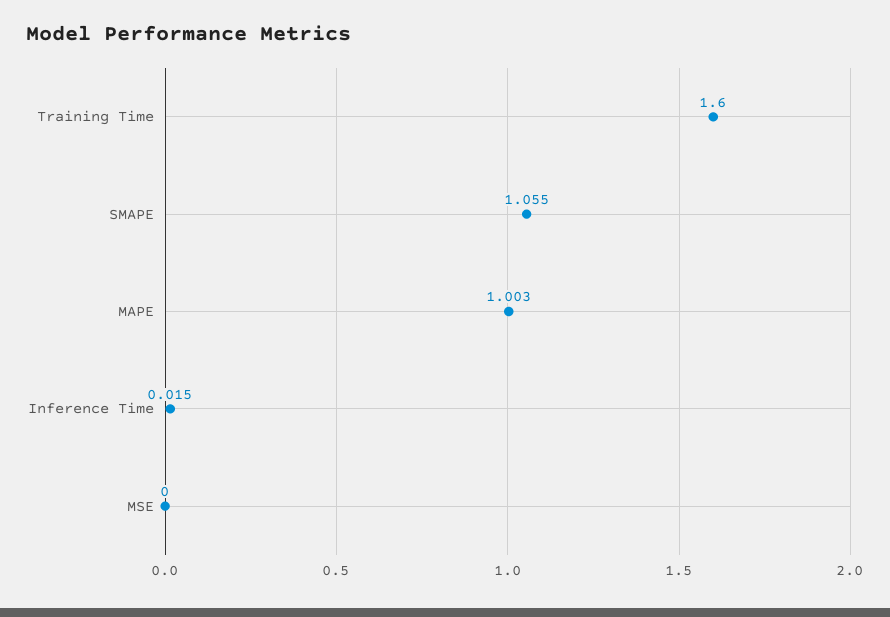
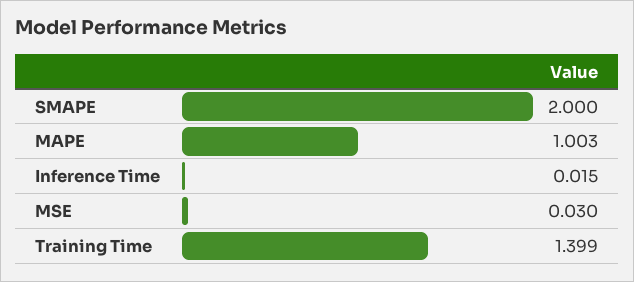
  {
-   "Training Time": 1.6,
+   "Training Time": 1.399,
-   "SMAPE": 1.055,
+   "SMAPE": 2,
    "MAPE": 1.003,
    "Inference Time": 0.015,
-   "MSE": 0
+   "MSE": 0.03
  }

